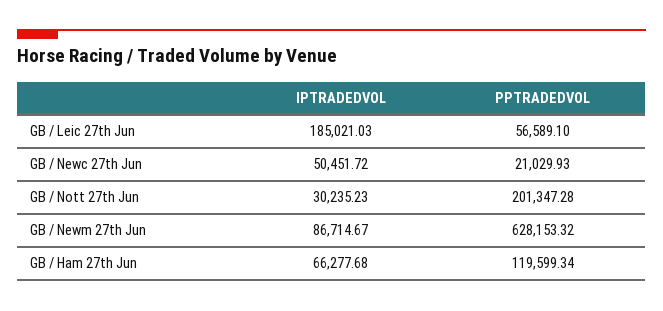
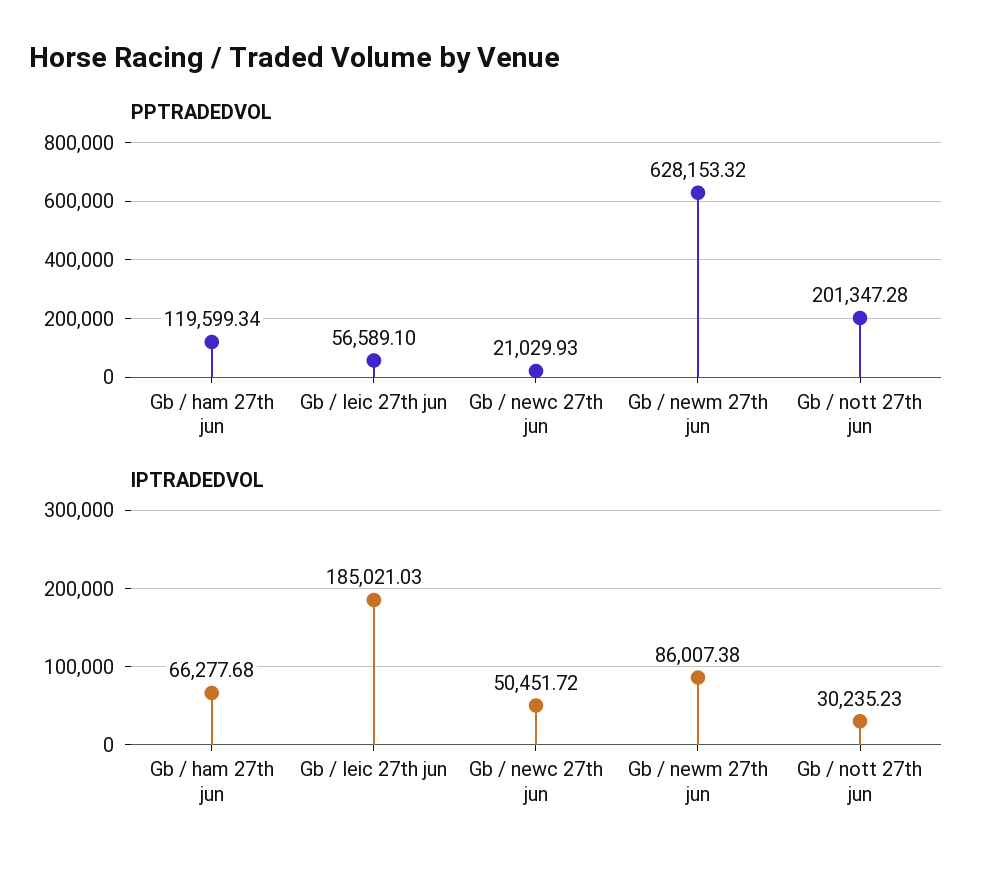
  {
    "IPTRADEDVOL": {
      "GB / Leic 27th Jun": 185021.03,
      "GB / Newc 27th Jun": 50451.72,
      "GB / Nott 27th Jun": 30235.23,
-     "GB / Newm 27th Jun": 86714.67,
+     "GB / Newm 27th Jun": 86007.38,
      "GB / Ham 27th Jun": 66277.68
    },
    "PPTRADEDVOL": {
      "GB / Leic 27th Jun": 56589.1,
      "GB / Newc 27th Jun": 21029.93,
      "GB / Nott 27th Jun": 201347.28,
      "GB / Newm 27th Jun": 628153.32,
      "GB / Ham 27th Jun": 119599.34
    }
  }

